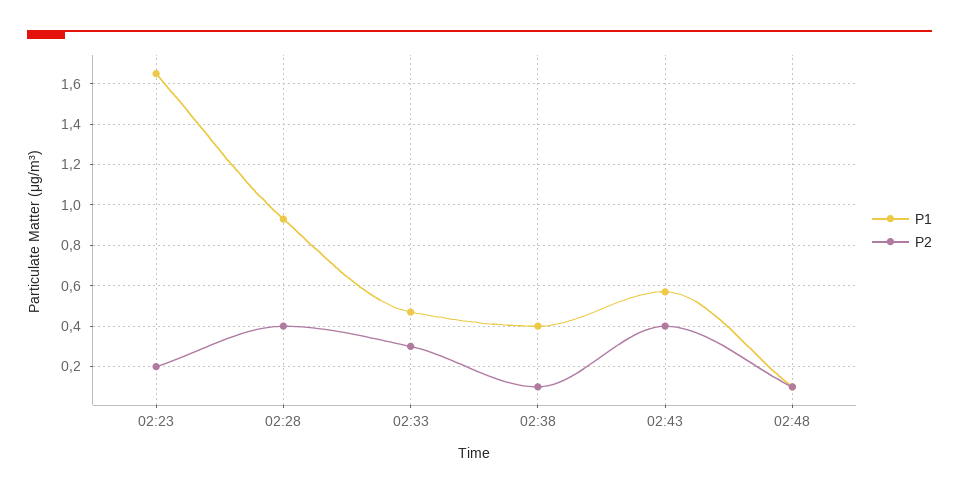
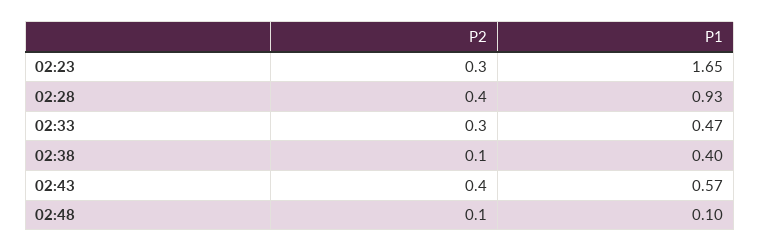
  {
    "P1": {
      "02:23": 1.65,
      "02:28": 0.93,
      "02:33": 0.47,
      "02:38": 0.4,
      "02:43": 0.57,
      "02:48": 0.1
    },
    "P2": {
-     "02:23": 0.2,
+     "02:23": 0.3,
      "02:28": 0.4,
      "02:33": 0.3,
      "02:38": 0.1,
      "02:43": 0.4,
      "02:48": 0.1
    }
  }

